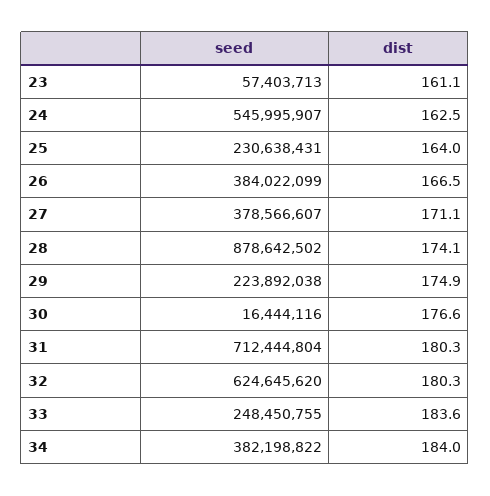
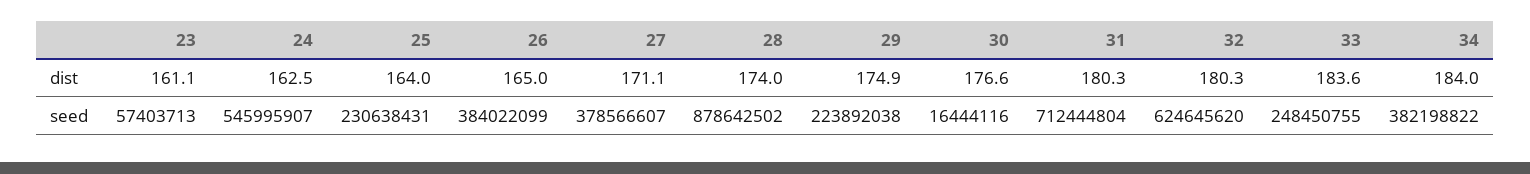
  {
    "seed": {
      "23": 57403713,
      "24": 545995907,
      "25": 230638431,
      "26": 384022099,
      "27": 378566607,
      "28": 878642502,
      "29": 223892038,
      "30": 16444116,
      "31": 712444804,
      "32": 624645620,
      "33": 248450755,
      "34": 382198822
    },
    "dist": {
      "23": 161.1,
      "24": 162.5,
      "25": 164,
-     "26": 166.5,
+     "26": 165,
      "27": 171.1,
-     "28": 174.1,
+     "28": 174,
      "29": 174.9,
      "30": 176.6,
      "31": 180.3,
      "32": 180.3,
      "33": 183.6,
      "34": 184
    }
  }

